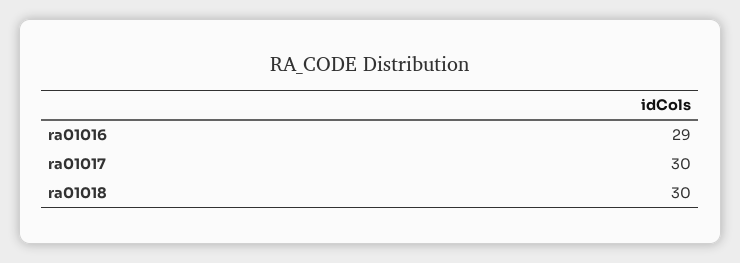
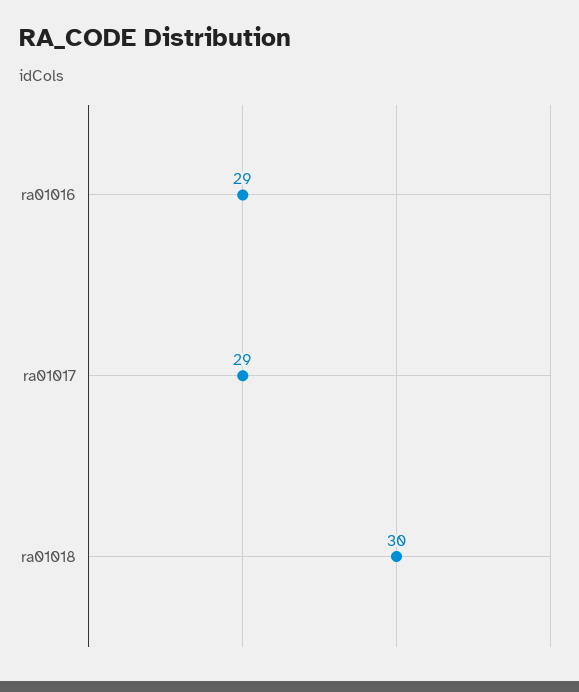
  {
    "ra01016": 29,
-   "ra01017": 30,
+   "ra01017": 29,
    "ra01018": 30
  }

